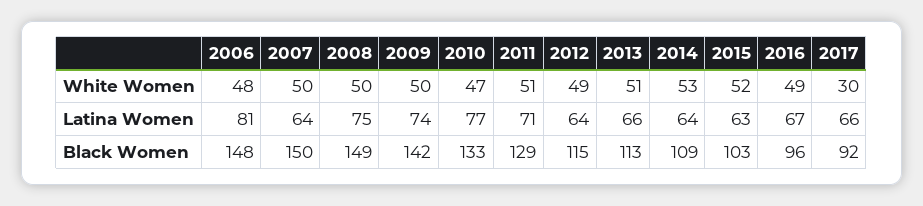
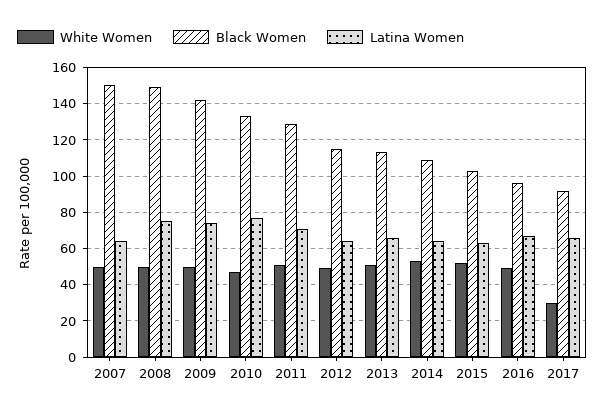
  {
    "White Women": {
-     "2006": 48,
      "2007": 50,
      "2008": 50,
      "2009": 50,
      "2010": 47,
      "2011": 51,
      "2012": 49,
      "2013": 51,
      "2014": 53,
      "2015": 52,
      "2016": 49,
      "2017": 30
    },
    "Latina Women": {
-     "2006": 81,
      "2007": 64,
      "2008": 75,
      "2009": 74,
      "2010": 77,
      "2011": 71,
      "2012": 64,
      "2013": 66,
      "2014": 64,
      "2015": 63,
      "2016": 67,
      "2017": 66
    },
    "Black Women": {
-     "2006": 148,
      "2007": 150,
      "2008": 149,
      "2009": 142,
      "2010": 133,
      "2011": 129,
      "2012": 115,
      "2013": 113,
      "2014": 109,
      "2015": 103,
      "2016": 96,
      "2017": 92
    }
  }

